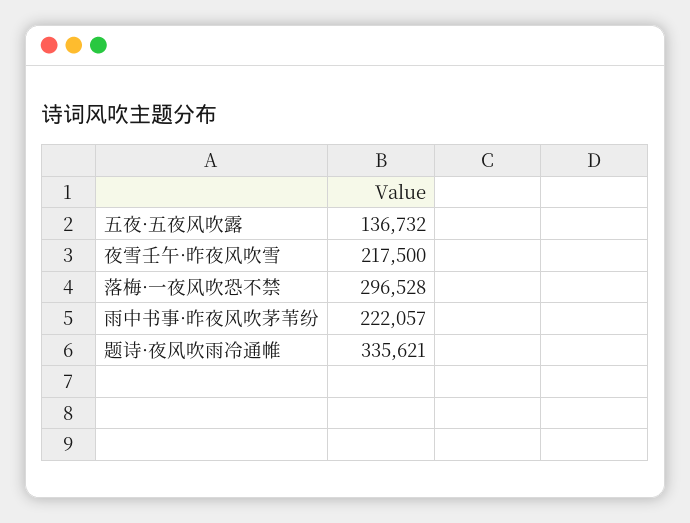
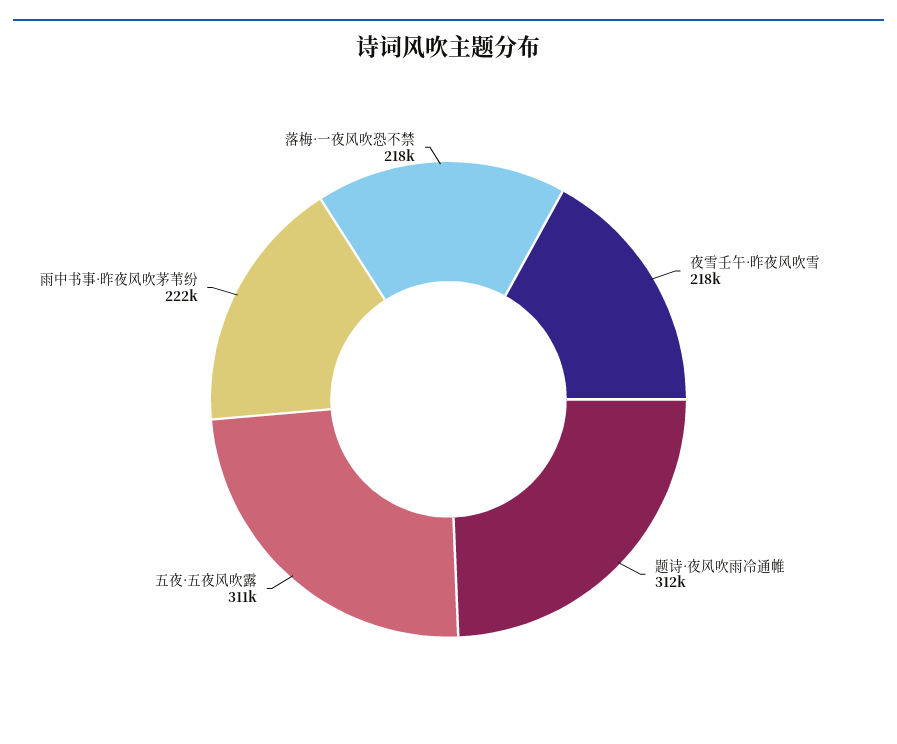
  {
-   "五夜·五夜风吹露": 136732,
+   "五夜·五夜风吹露": 311000,
    "夜雪壬午·昨夜风吹雪": 217500,
-   "落梅·一夜风吹恐不禁": 296528,
+   "落梅·一夜风吹恐不禁": 218000,
    "雨中书事·昨夜风吹茅苇纷": 222057,
-   "题诗·夜风吹雨冷通帷": 335621
+   "题诗·夜风吹雨冷通帷": 312000
  }

